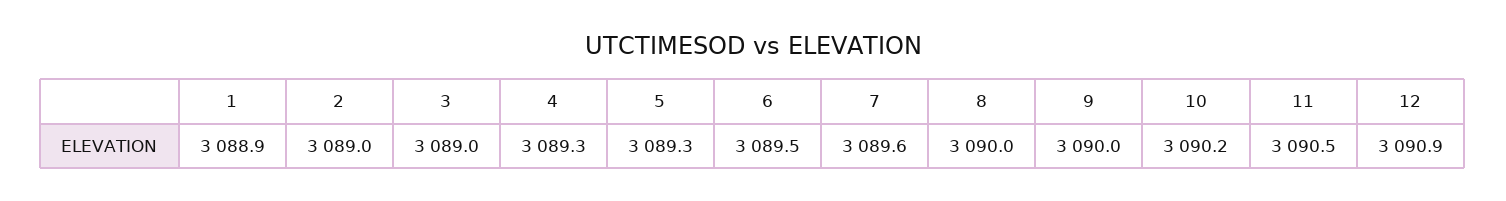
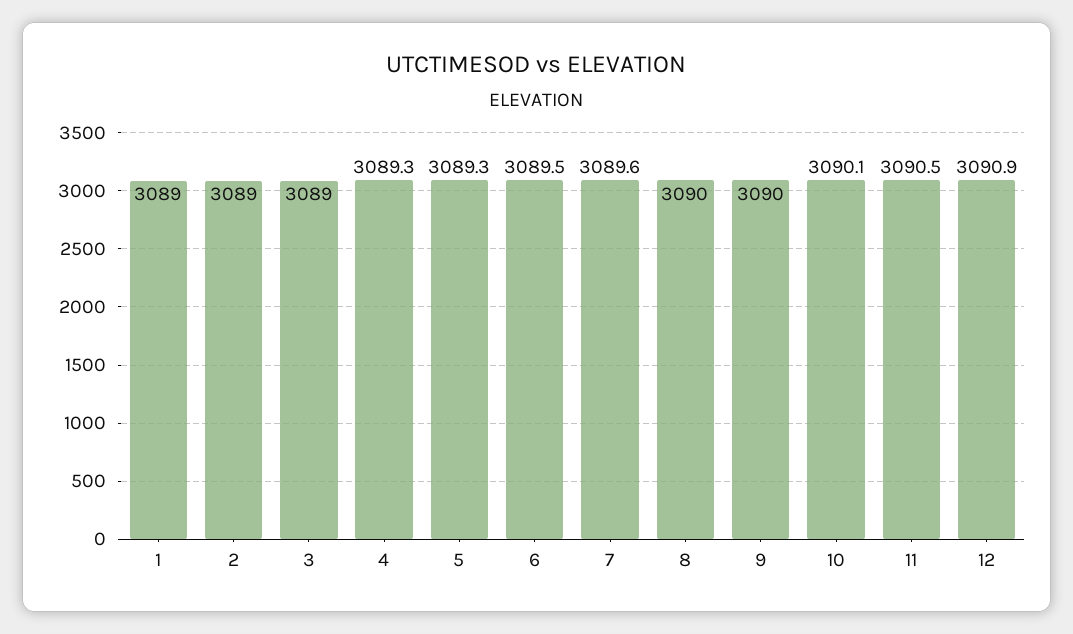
  {
-   "1": 3088.9,
+   "1": 3089,
    "2": 3089,
    "3": 3089,
    "4": 3089.3,
    "5": 3089.3,
    "6": 3089.5,
    "7": 3089.6,
    "8": 3090,
    "9": 3090,
-   "10": 3090.2,
+   "10": 3090.1,
    "11": 3090.5,
    "12": 3090.9
  }

